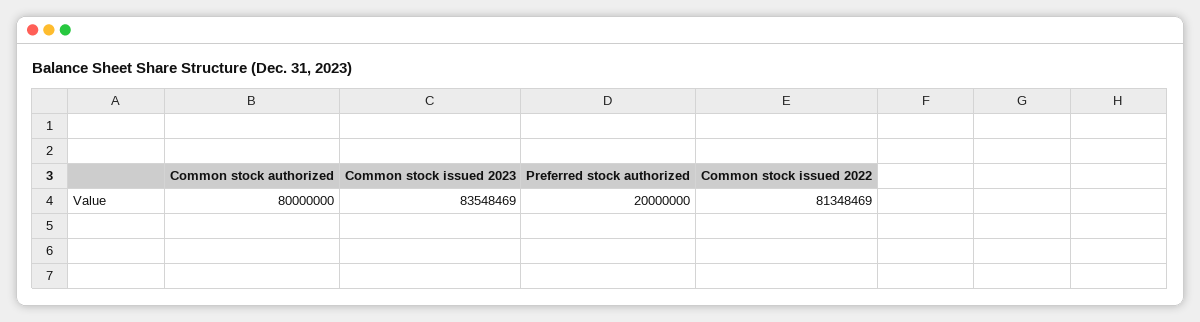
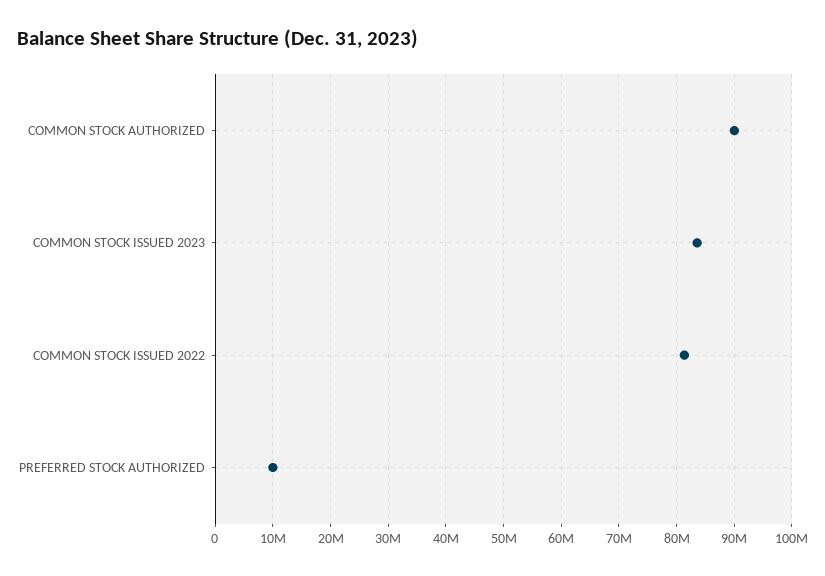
  {
-   "Common stock authorized": 80000000,
+   "Common stock authorized": 90000000,
    "Common stock issued 2023": 83548469,
-   "Preferred stock authorized": 20000000,
+   "Preferred stock authorized": 10000000,
    "Common stock issued 2022": 81348469
  }

